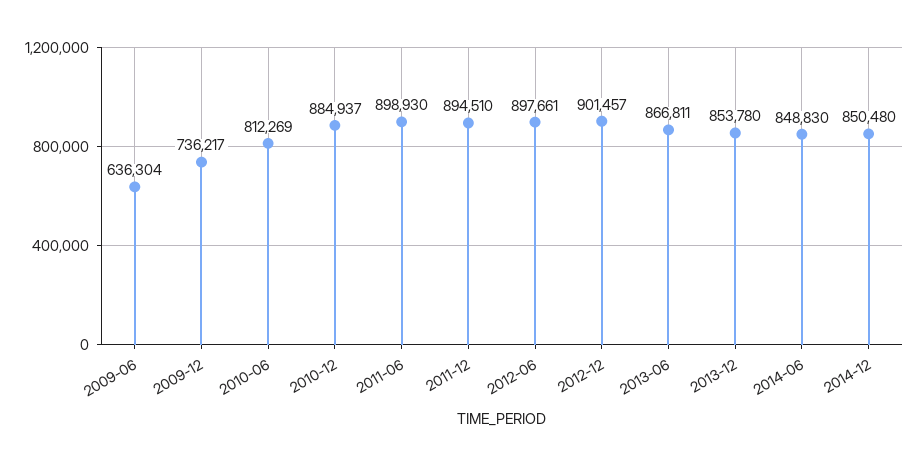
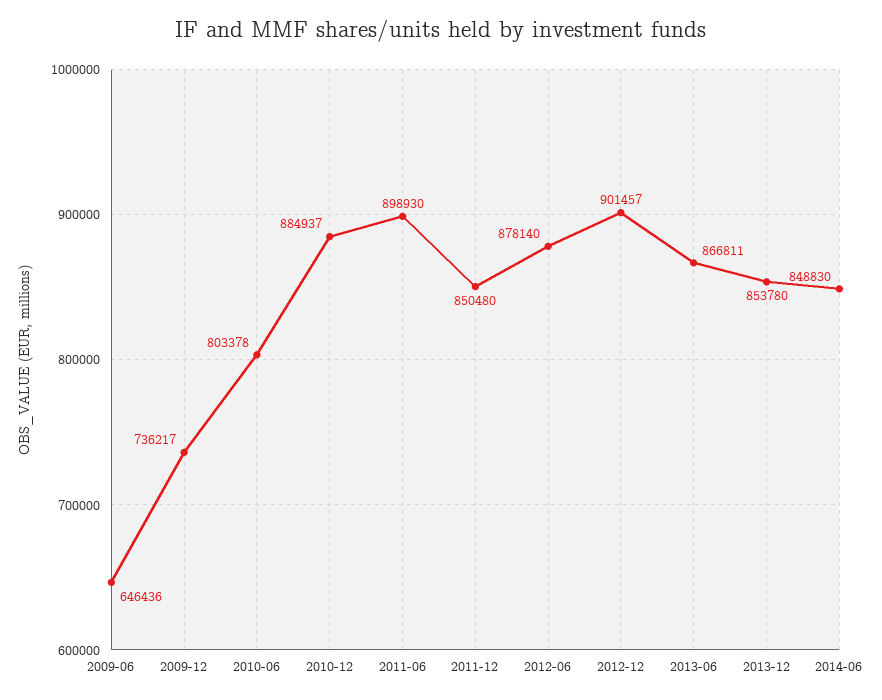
  {
-   "2009-06": 636304,
+   "2009-06": 646436,
    "2009-12": 736217,
-   "2010-06": 812269,
+   "2010-06": 803378,
    "2010-12": 884937,
    "2011-06": 898930,
-   "2011-12": 894510,
+   "2011-12": 850480,
-   "2012-06": 897661,
+   "2012-06": 878140,
    "2012-12": 901457,
    "2013-06": 866811,
    "2013-12": 853780,
-   "2014-06": 848830,
+   "2014-06": 848830
-   "2014-12": 850480
  }

